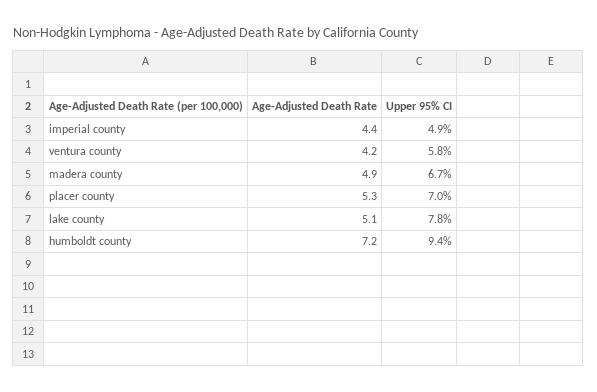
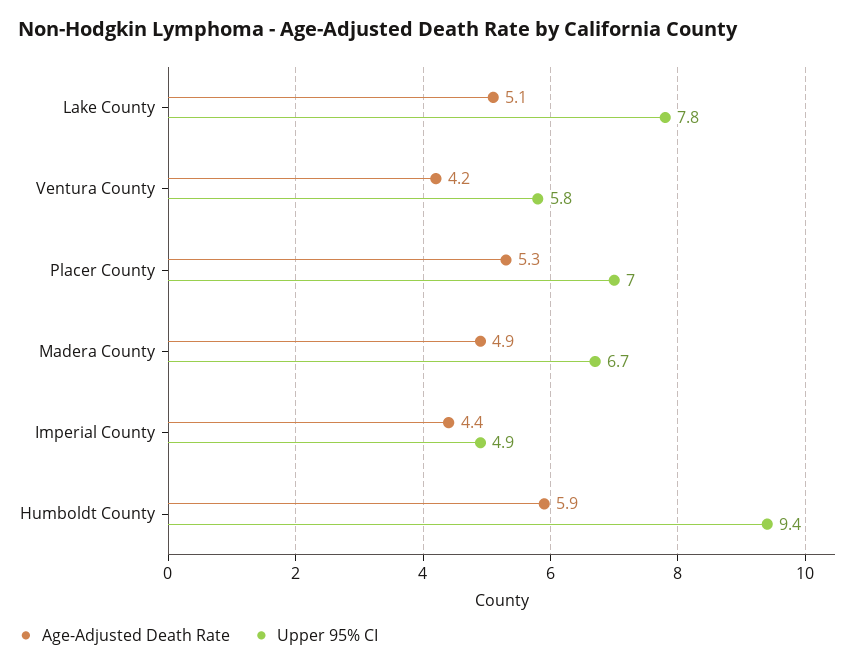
  {
    "Age-Adjusted Death Rate": {
      "imperial county": 4.4,
      "ventura county": 4.2,
      "madera county": 4.9,
      "placer county": 5.3,
      "lake county": 5.1,
-     "humboldt county": 7.2
+     "humboldt county": 5.9
    },
    "Upper 95% CI": {
      "imperial county": 4.9,
      "ventura county": 5.8,
      "madera county": 6.7,
      "placer county": 7,
      "lake county": 7.8,
      "humboldt county": 9.4
    }
  }

